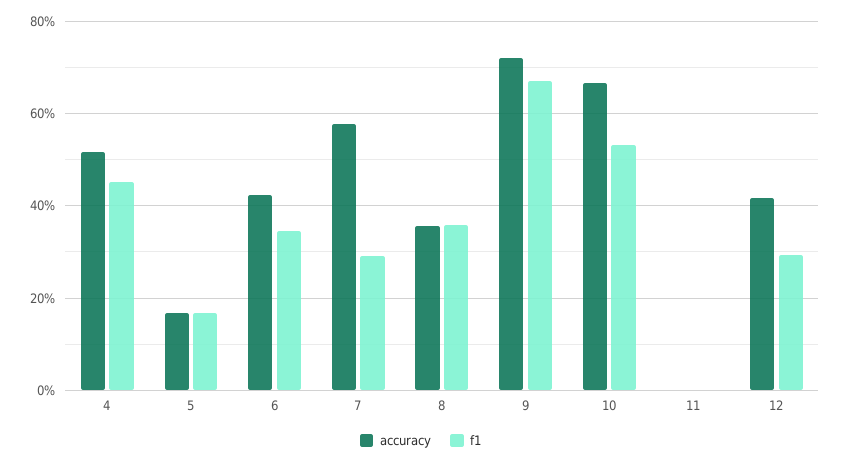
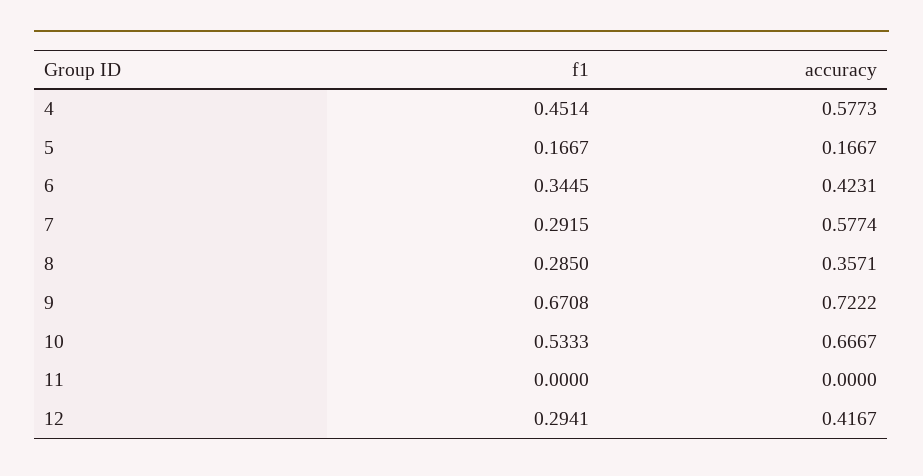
  {
    "accuracy": {
-     "4": 0.52,
+     "4": 0.5773,
      "5": 0.1667,
      "6": 0.4231,
      "7": 0.5774,
      "8": 0.3571,
      "9": 0.7222,
      "10": 0.6667,
      "11": 0,
      "12": 0.4167
    },
    "f1": {
      "4": 0.4514,
      "5": 0.1667,
      "6": 0.3445,
      "7": 0.2915,
-     "8": 0.36,
+     "8": 0.285,
      "9": 0.6708,
      "10": 0.5333,
      "11": 0,
      "12": 0.2941
    }
  }

